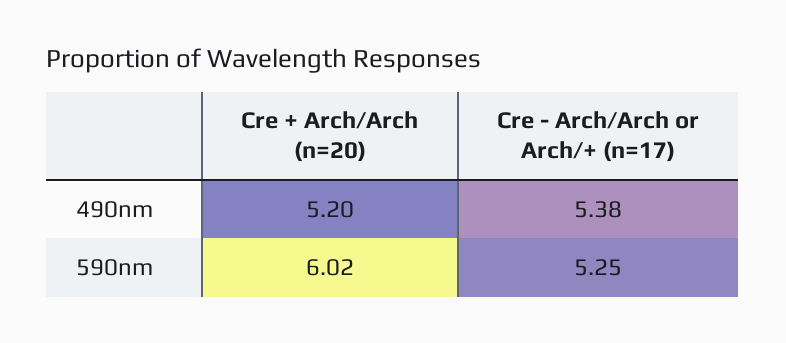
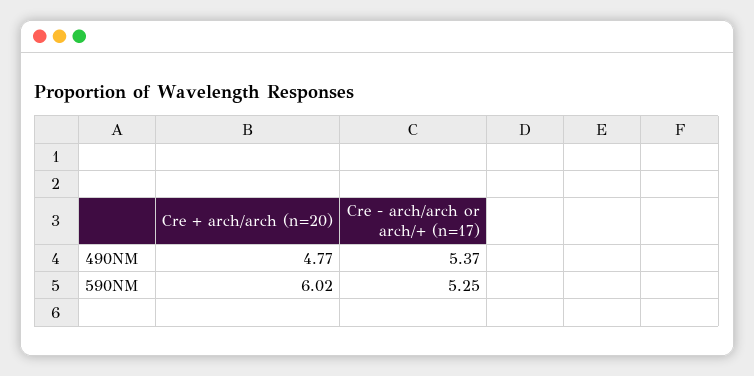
  {
    "Cre + Arch/Arch (n=20)": {
-     "490nm": 5.2,
+     "490nm": 4.77,
      "590nm": 6.02
    },
    "Cre - Arch/Arch or Arch/+ (n=17)": {
-     "490nm": 5.38,
+     "490nm": 5.37,
      "590nm": 5.25
    }
  }

